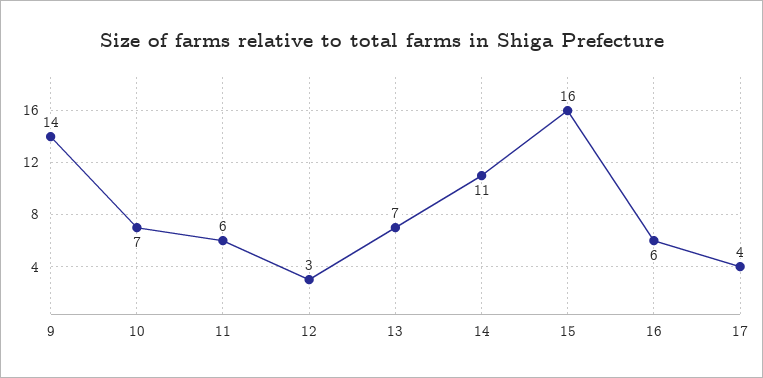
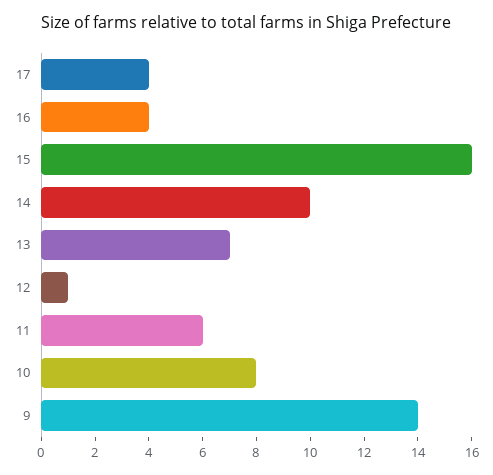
  {
    "9": 14,
-   "10": 7,
+   "10": 8,
    "11": 6,
-   "12": 3,
+   "12": 1,
    "13": 7,
-   "14": 11,
+   "14": 10,
    "15": 16,
-   "16": 6,
+   "16": 4,
    "17": 4
  }

